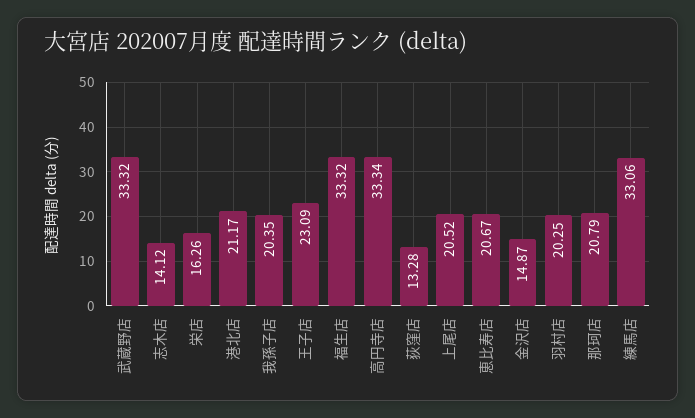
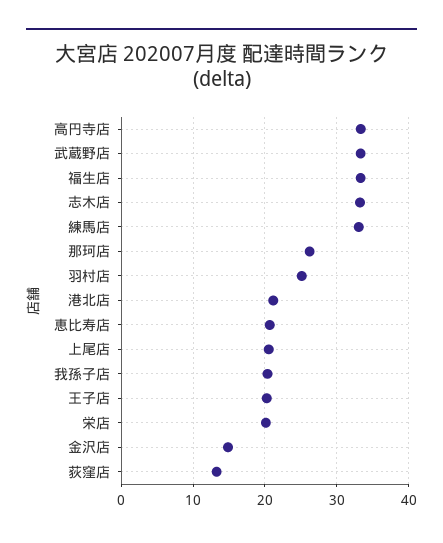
  {
    "武蔵野店": 33.32,
-   "志木店": 14.12,
+   "志木店": 33,
-   "栄店": 16.26,
+   "栄店": 20,
    "港北店": 21.17,
    "我孫子店": 20.35,
-   "王子店": 23.09,
+   "王子店": 20,
    "福生店": 33.32,
    "高円寺店": 33.34,
    "荻窪店": 13.28,
    "上尾店": 20.52,
    "恵比寿店": 20.67,
    "金沢店": 14.87,
-   "羽村店": 20.25,
+   "羽村店": 25,
-   "那珂店": 20.79,
+   "那珂店": 26,
    "練馬店": 33.06
  }

